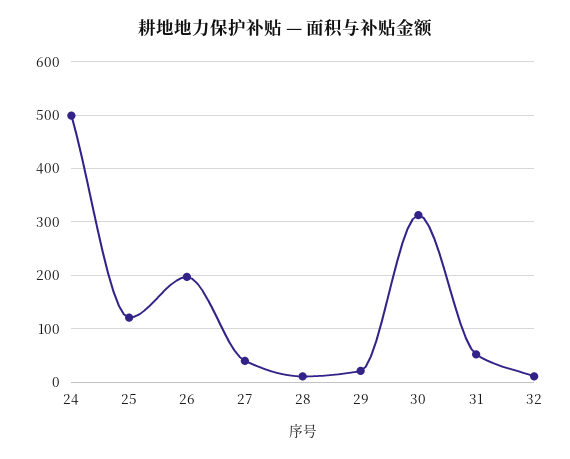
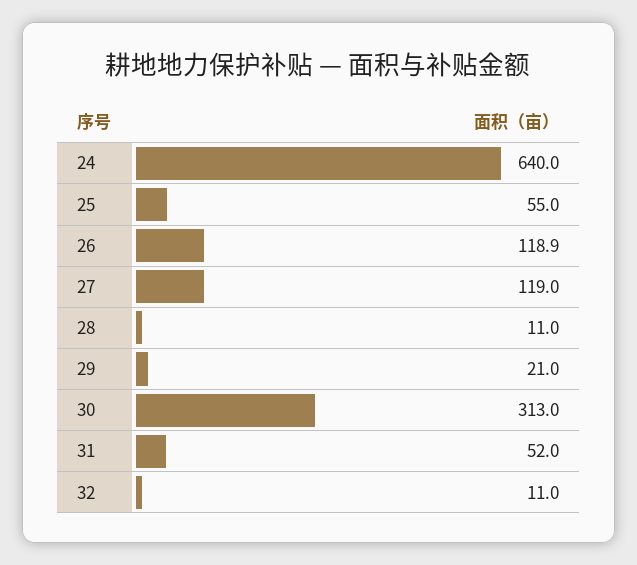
  {
-   "24": 500,
+   "24": 640,
-   "25": 120,
+   "25": 55,
-   "26": 200,
+   "26": 118.9,
-   "27": 40,
+   "27": 119,
    "28": 11,
    "29": 21,
    "30": 313,
    "31": 52,
    "32": 11
  }

